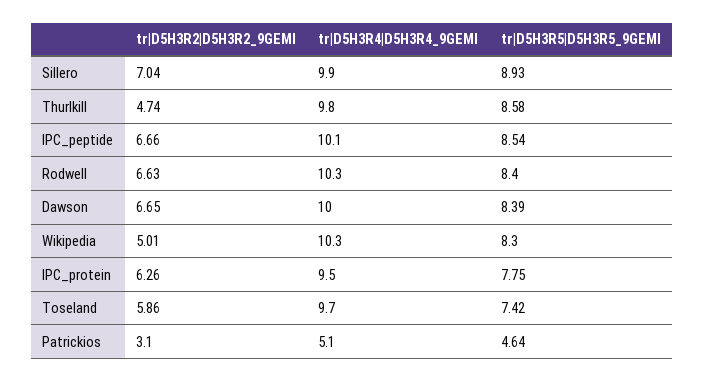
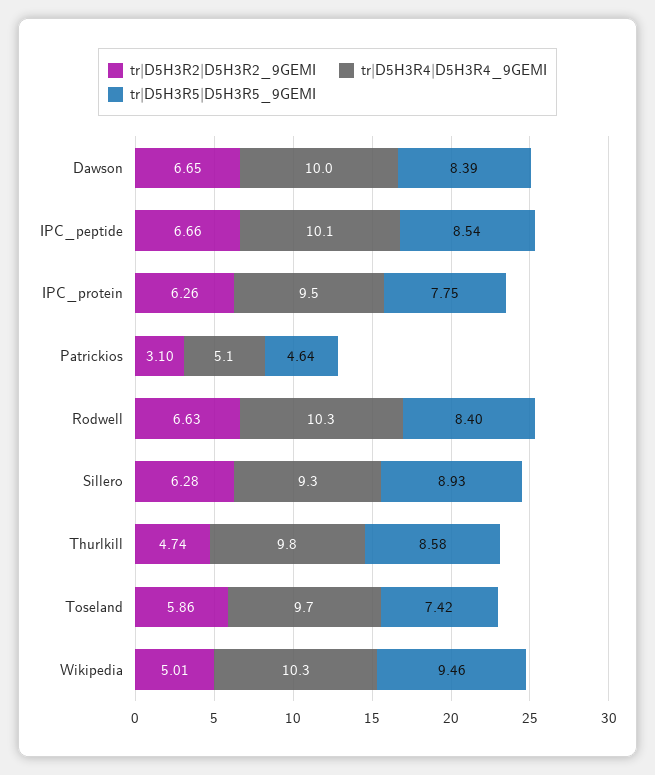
  {
    "tr|D5H3R2|D5H3R2_9GEMI": {
-     "Sillero": 7.04,
+     "Sillero": 6.28,
      "Thurlkill": 4.74,
      "IPC_peptide": 6.66,
      "Rodwell": 6.63,
      "Dawson": 6.65,
      "Wikipedia": 5.01,
      "IPC_protein": 6.26,
      "Toseland": 5.86,
      "Patrickios": 3.1
    },
    "tr|D5H3R4|D5H3R4_9GEMI": {
-     "Sillero": 9.9,
+     "Sillero": 9.3,
      "Thurlkill": 9.8,
      "IPC_peptide": 10.1,
      "Rodwell": 10.3,
      "Dawson": 10,
      "Wikipedia": 10.3,
      "IPC_protein": 9.5,
      "Toseland": 9.7,
      "Patrickios": 5.1
    },
    "tr|D5H3R5|D5H3R5_9GEMI": {
      "Sillero": 8.93,
      "Thurlkill": 8.58,
      "IPC_peptide": 8.54,
      "Rodwell": 8.4,
      "Dawson": 8.39,
-     "Wikipedia": 8.3,
+     "Wikipedia": 9.46,
      "IPC_protein": 7.75,
      "Toseland": 7.42,
      "Patrickios": 4.64
    }
  }

